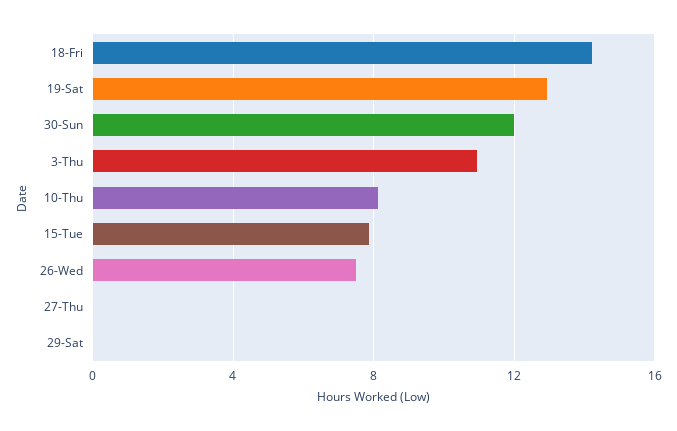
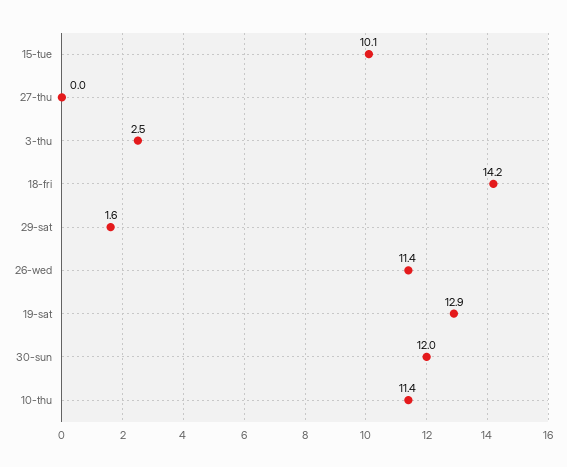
  {
    "18-Fri": 14.2,
    "19-Sat": 12.9,
    "30-Sun": 12,
-   "3-Thu": 11,
+   "3-Thu": 2.5,
-   "10-Thu": 8,
+   "10-Thu": 11.4,
-   "15-Tue": 8,
+   "15-Tue": 10.1,
-   "26-Wed": 7.5,
+   "26-Wed": 11.4,
    "27-Thu": 0,
-   "29-Sat": 0
+   "29-Sat": 1.6
  }

